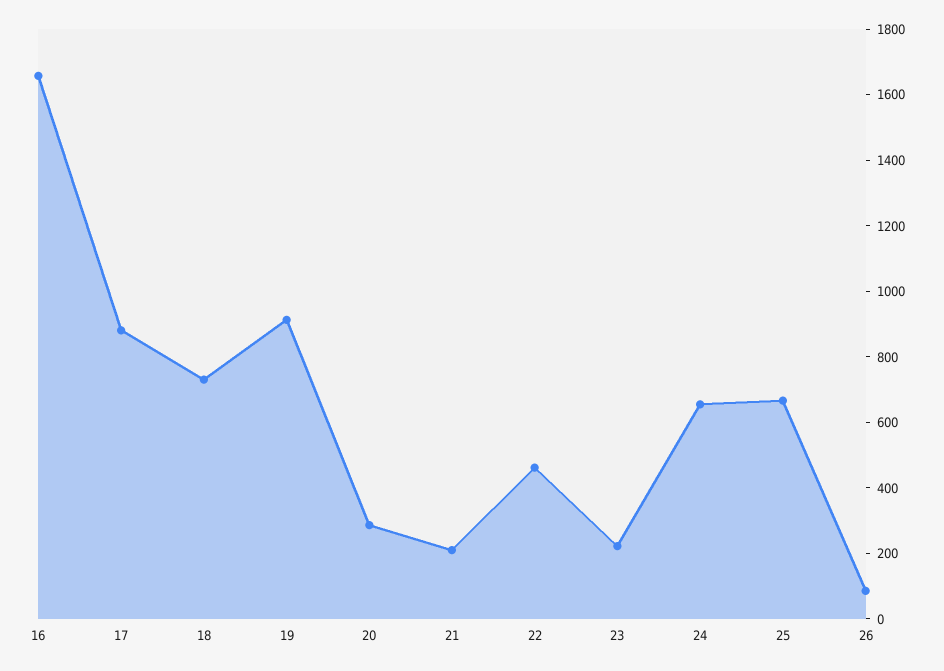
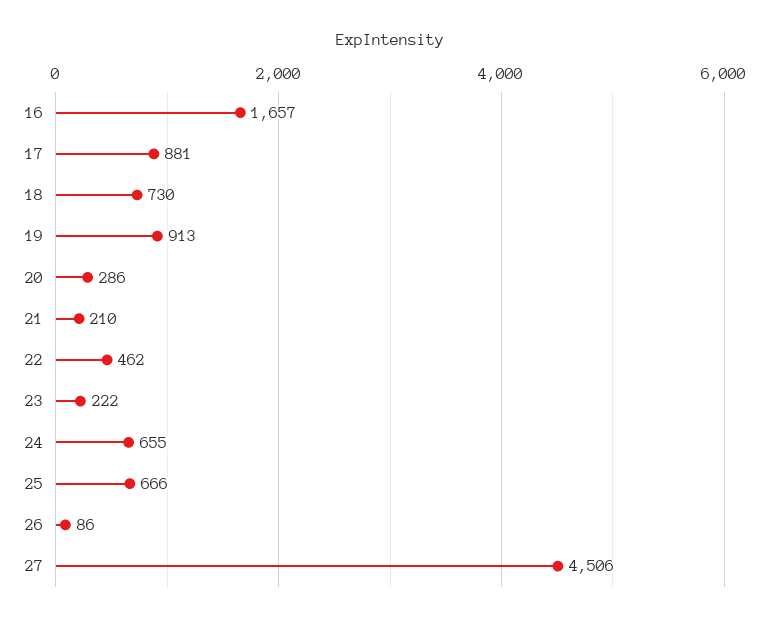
  {
    "16": 1657,
    "17": 881,
    "18": 730,
    "19": 913,
    "20": 286,
    "21": 210,
    "22": 462,
    "23": 222,
    "24": 655,
    "25": 666,
-   "26": 86
+   "26": 86,
+   "27": 4506
  }

